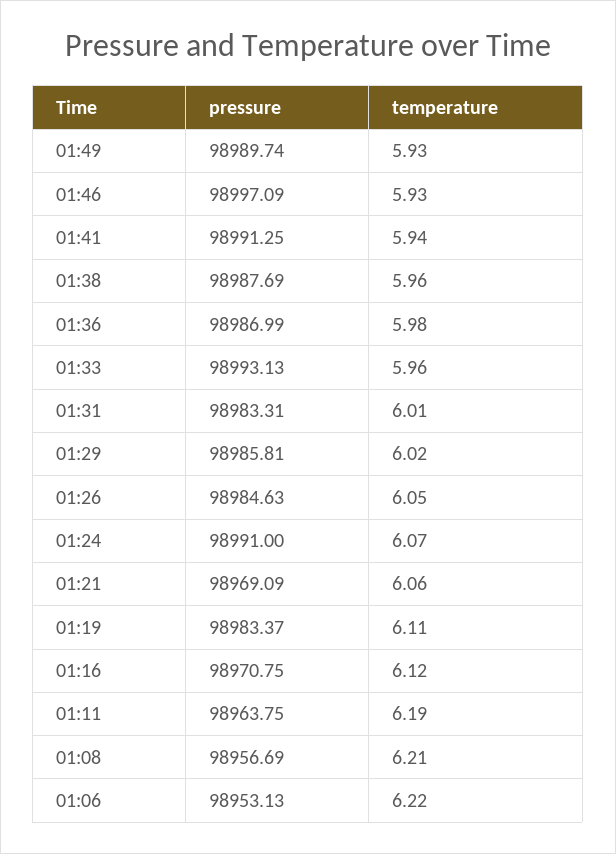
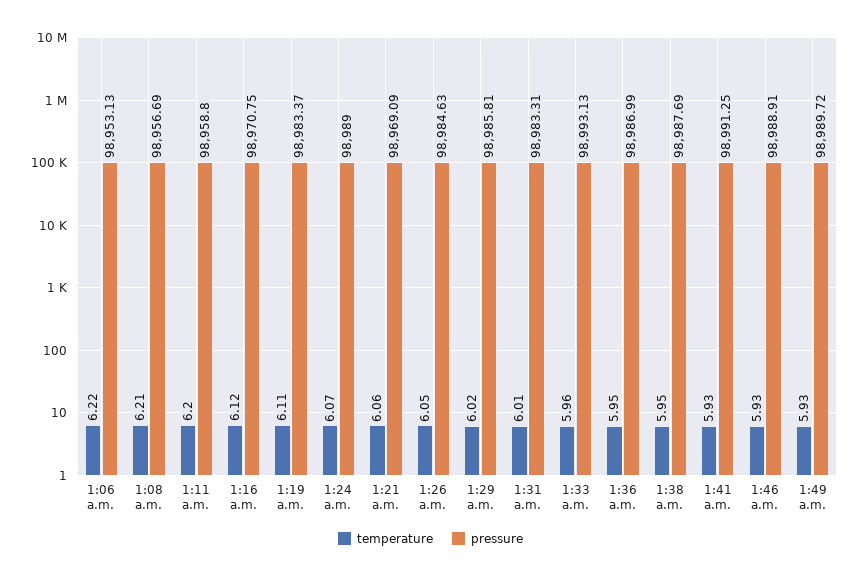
  {
    "pressure": {
-     "01:49": 98989.74,
+     "01:49": 98989.72,
-     "01:46": 98997.09,
+     "01:46": 98988.91,
      "01:41": 98991.25,
      "01:38": 98987.69,
      "01:36": 98986.99,
      "01:33": 98993.13,
      "01:31": 98983.31,
      "01:29": 98985.81,
      "01:26": 98984.63,
-     "01:24": 98991,
+     "01:24": 98989,
      "01:21": 98969.09,
      "01:19": 98983.37,
      "01:16": 98970.75,
-     "01:11": 98963.75,
+     "01:11": 98958.8,
      "01:08": 98956.69,
      "01:06": 98953.13
    },
    "temperature": {
      "01:49": 5.93,
      "01:46": 5.93,
-     "01:41": 5.94,
+     "01:41": 5.93,
-     "01:38": 5.96,
+     "01:38": 5.95,
-     "01:36": 5.98,
+     "01:36": 5.95,
      "01:33": 5.96,
      "01:31": 6.01,
      "01:29": 6.02,
      "01:26": 6.05,
      "01:24": 6.07,
      "01:21": 6.06,
      "01:19": 6.11,
      "01:16": 6.12,
-     "01:11": 6.19,
+     "01:11": 6.2,
      "01:08": 6.21,
      "01:06": 6.22
    }
  }

